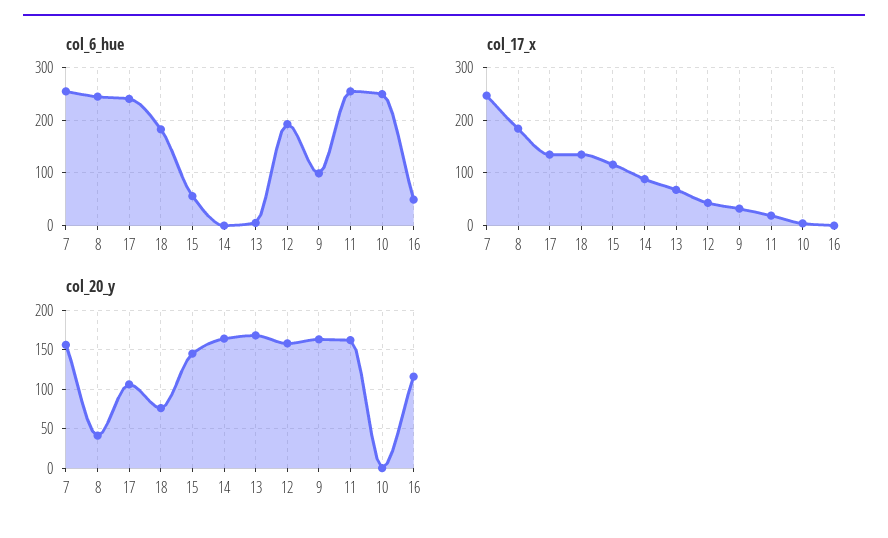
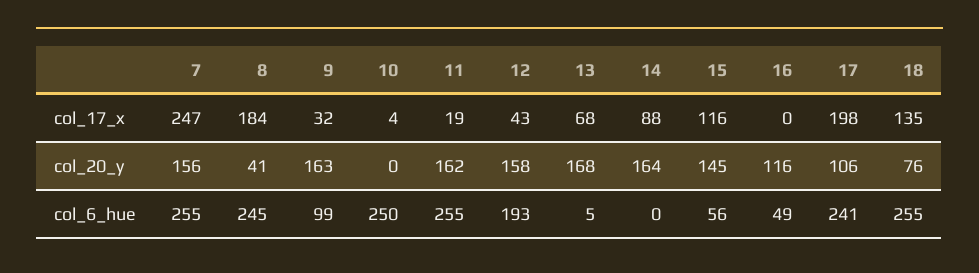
  {
    "col_6_hue": {
      "7": 255,
      "8": 245,
      "17": 241,
-     "18": 180,
+     "18": 255,
      "15": 56,
      "14": 0,
      "13": 5,
      "12": 193,
      "9": 99,
      "11": 255,
      "10": 250,
      "16": 49
    },
    "col_17_x": {
      "7": 247,
      "8": 184,
-     "17": 140,
+     "17": 198,
      "18": 135,
      "15": 116,
      "14": 88,
      "13": 68,
      "12": 43,
      "9": 32,
      "11": 19,
      "10": 4,
      "16": 0
    },
    "col_20_y": {
      "7": 156,
      "8": 41,
      "17": 106,
      "18": 76,
      "15": 145,
      "14": 164,
      "13": 168,
      "12": 158,
      "9": 163,
      "11": 162,
      "10": 0,
      "16": 116
    }
  }

